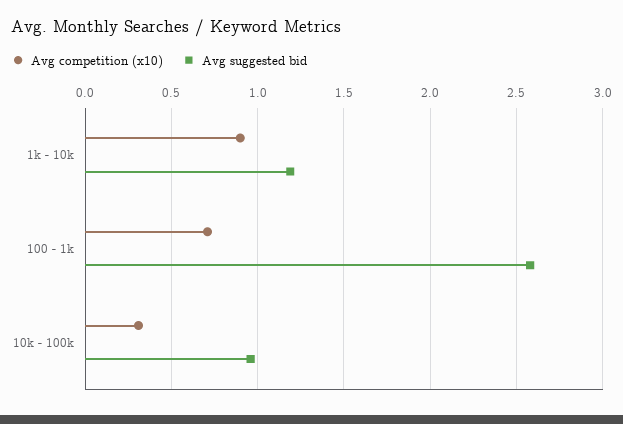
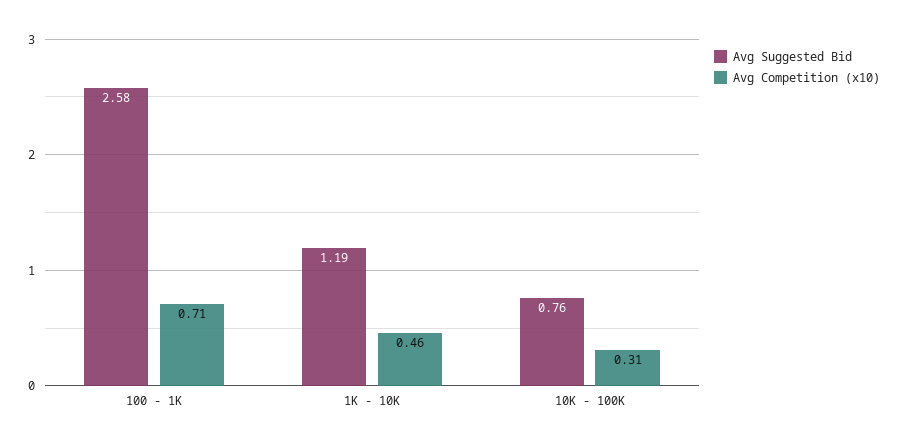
  {
    "Avg competition (x10)": {
-     "1k - 10k": 0.9,
+     "1k - 10k": 0.46,
      "100 - 1k": 0.71,
      "10k - 100k": 0.31
    },
    "Avg suggested bid": {
      "1k - 10k": 1.19,
      "100 - 1k": 2.58,
-     "10k - 100k": 0.95
+     "10k - 100k": 0.76
    }
  }

